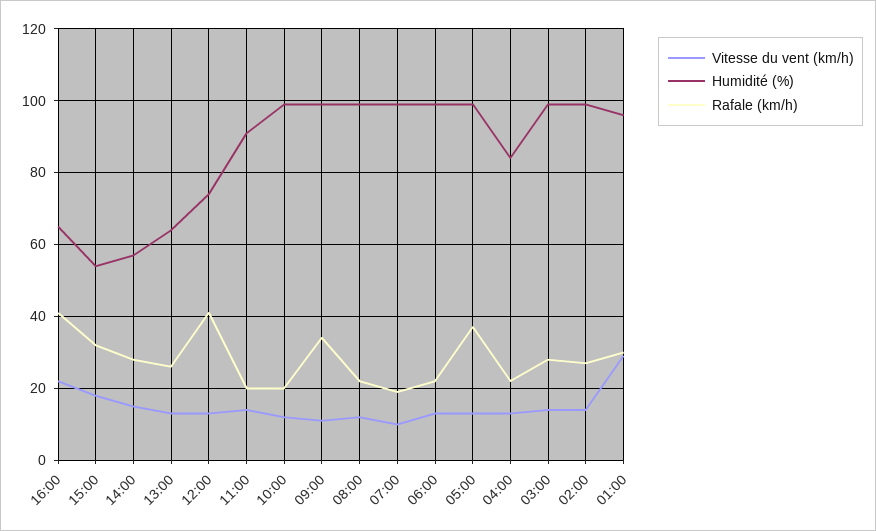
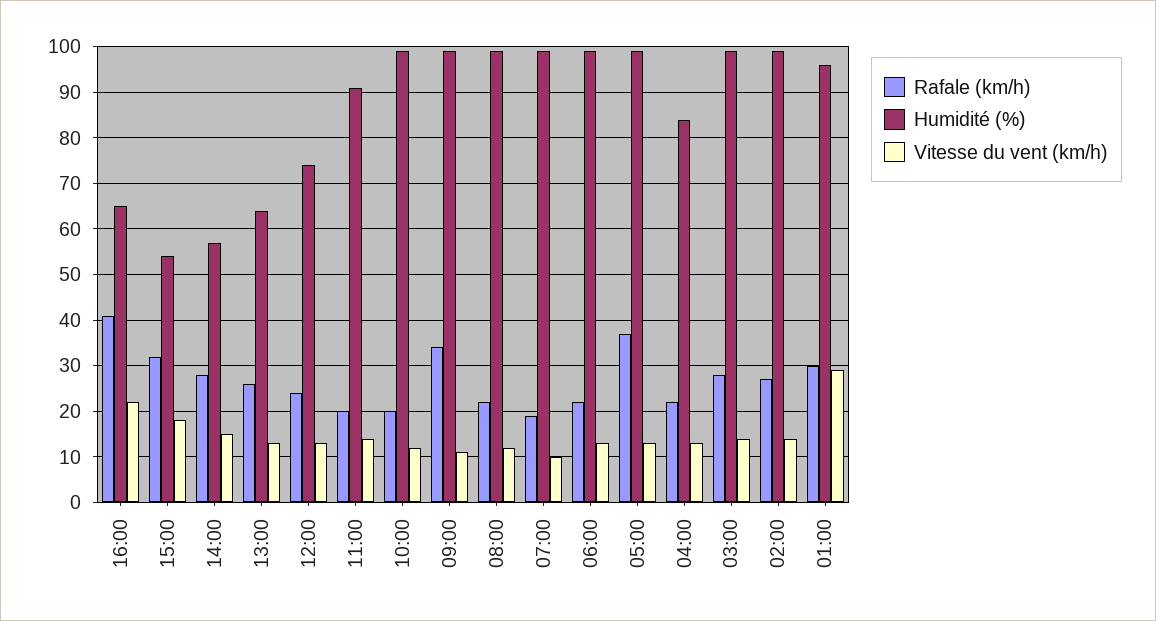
  {
    "Vitesse du vent (km/h)": {
      "16:00": 20,
      "15:00": 20,
      "14:00": 15,
      "13:00": 15,
      "12:00": 15,
      "11:00": 15,
      "10:00": 10,
      "09:00": 10,
      "08:00": 10,
      "07:00": 10,
      "06:00": 15,
      "05:00": 15,
      "04:00": 15,
      "03:00": 15,
      "02:00": 15,
      "01:00": 30
    },
    "Humidité (%)": {
      "16:00": 65,
      "15:00": 55,
      "14:00": 55,
      "13:00": 65,
      "12:00": 75,
      "11:00": 90,
      "10:00": 100,
      "09:00": 100,
      "08:00": 100,
      "07:00": 100,
      "06:00": 100,
      "05:00": 100,
      "04:00": 85,
      "03:00": 100,
      "02:00": 100,
      "01:00": 95
    },
    "Rafale (km/h)": {
      "16:00": 40,
      "15:00": 30,
      "14:00": 30,
      "13:00": 25,
-     "12:00": 40,
+     "12:00": 25,
      "11:00": 20,
      "10:00": 20,
      "09:00": 35,
      "08:00": 20,
      "07:00": 20,
      "06:00": 20,
      "05:00": 35,
      "04:00": 20,
      "03:00": 30,
      "02:00": 25,
      "01:00": 30
    }
  }

